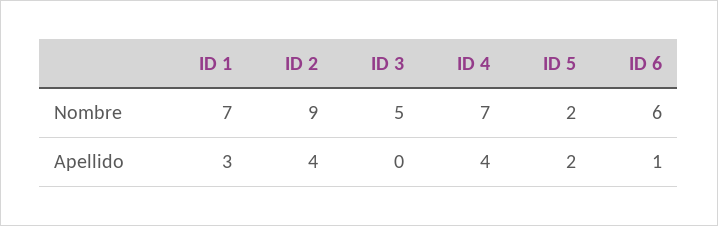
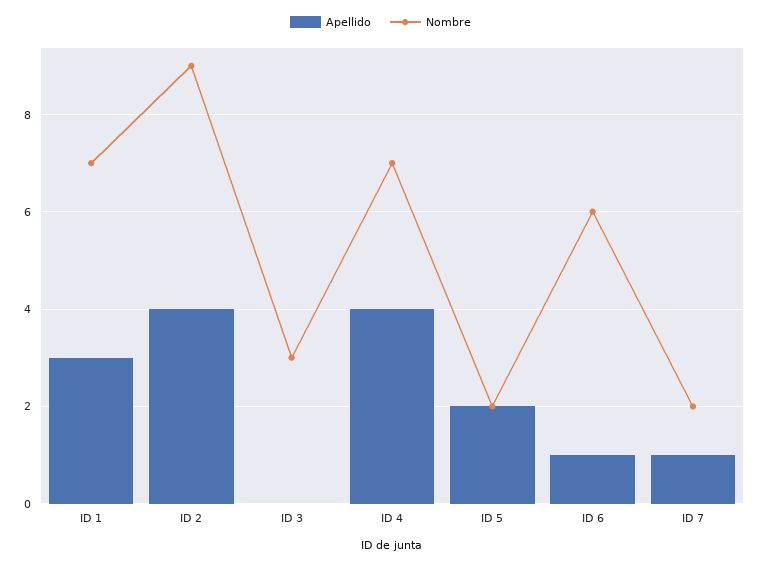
  {
    "Nombre": {
      "ID 1": 7,
      "ID 2": 9,
-     "ID 3": 5,
+     "ID 3": 3,
      "ID 4": 7,
      "ID 5": 2,
-     "ID 6": 6
+     "ID 6": 6,
+     "ID 7": 2
    },
    "Apellido": {
      "ID 1": 3,
      "ID 2": 4,
      "ID 3": 0,
      "ID 4": 4,
      "ID 5": 2,
-     "ID 6": 1
+     "ID 6": 1,
+     "ID 7": 1
    }
  }

